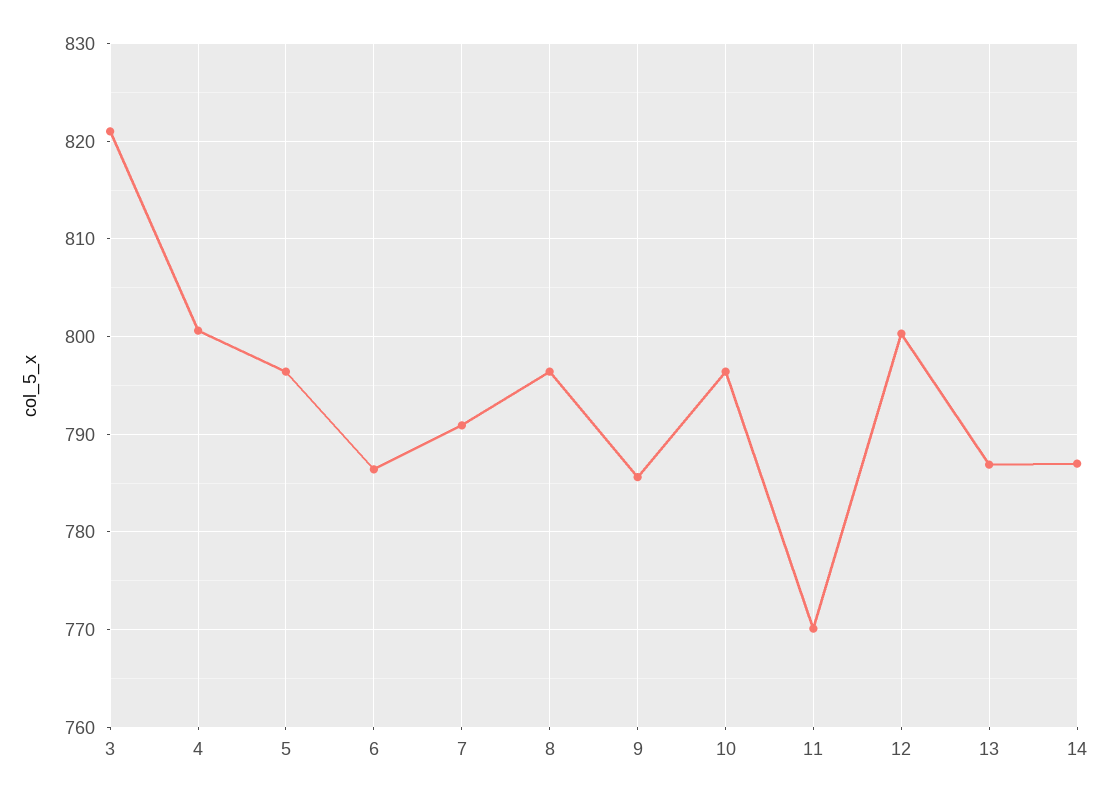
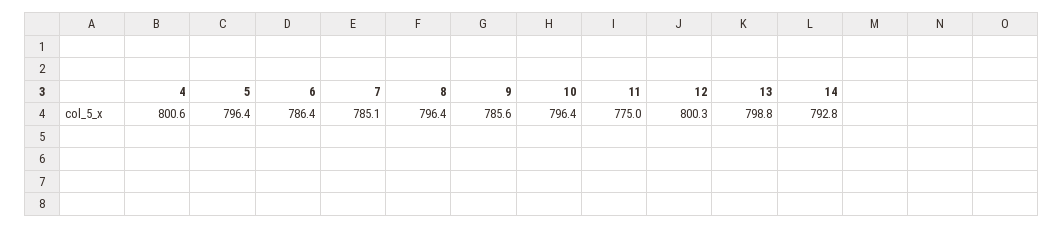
  {
-   "3": 821,
    "4": 800.6,
    "5": 796.4,
    "6": 786.4,
-   "7": 791,
+   "7": 785.1,
    "8": 796.4,
    "9": 785.6,
    "10": 796.4,
-   "11": 770,
+   "11": 775,
    "12": 800.3,
-   "13": 787,
+   "13": 798.8,
-   "14": 787
+   "14": 792.8
  }

